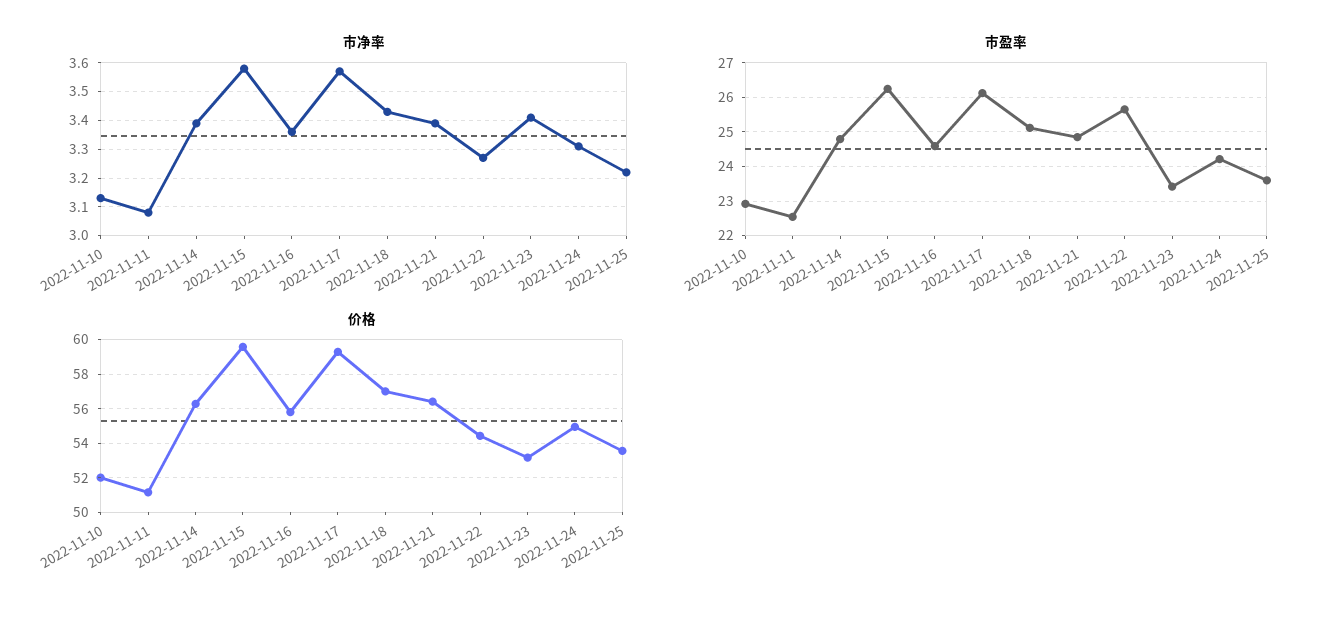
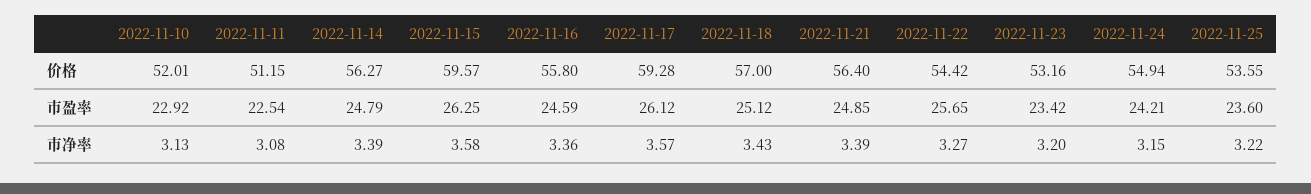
  {
    "市净率": {
      "2022-11-10": 3.13,
      "2022-11-11": 3.08,
      "2022-11-14": 3.39,
      "2022-11-15": 3.58,
      "2022-11-16": 3.36,
      "2022-11-17": 3.57,
      "2022-11-18": 3.43,
      "2022-11-21": 3.39,
      "2022-11-22": 3.27,
-     "2022-11-23": 3.4,
+     "2022-11-23": 3.2,
-     "2022-11-24": 3.3,
+     "2022-11-24": 3.15,
      "2022-11-25": 3.22
    },
    "市盈率": {
      "2022-11-10": 22.92,
      "2022-11-11": 22.54,
      "2022-11-14": 24.79,
      "2022-11-15": 26.25,
      "2022-11-16": 24.59,
      "2022-11-17": 26.12,
      "2022-11-18": 25.12,
      "2022-11-21": 24.85,
      "2022-11-22": 25.65,
      "2022-11-23": 23.42,
      "2022-11-24": 24.21,
      "2022-11-25": 23.6
    },
    "价格": {
      "2022-11-10": 52.01,
      "2022-11-11": 51.15,
      "2022-11-14": 56.27,
      "2022-11-15": 59.57,
      "2022-11-16": 55.8,
      "2022-11-17": 59.28,
      "2022-11-18": 57,
      "2022-11-21": 56.4,
      "2022-11-22": 54.42,
      "2022-11-23": 53.16,
      "2022-11-24": 54.94,
      "2022-11-25": 53.55
    }
  }

